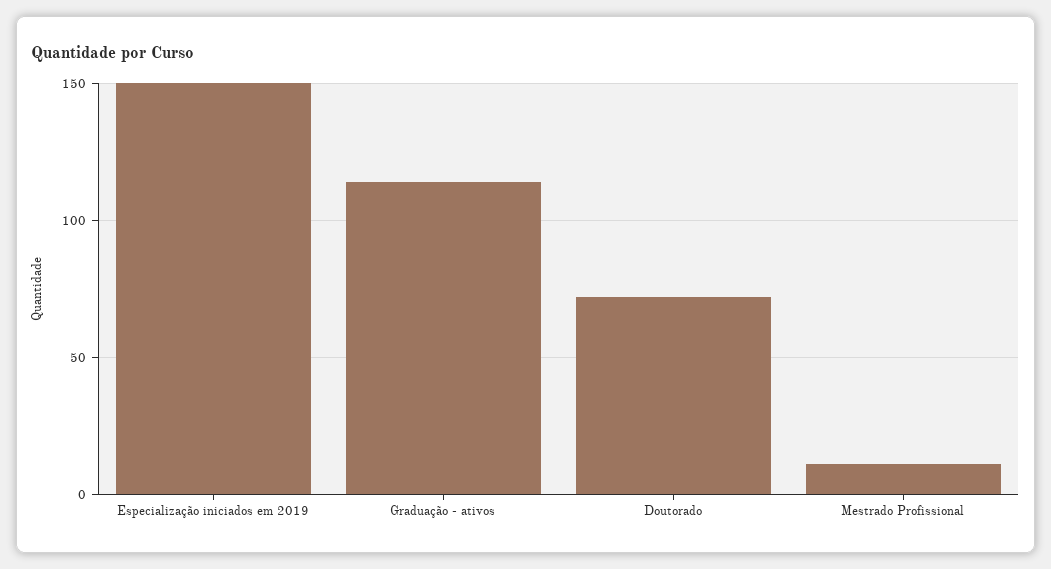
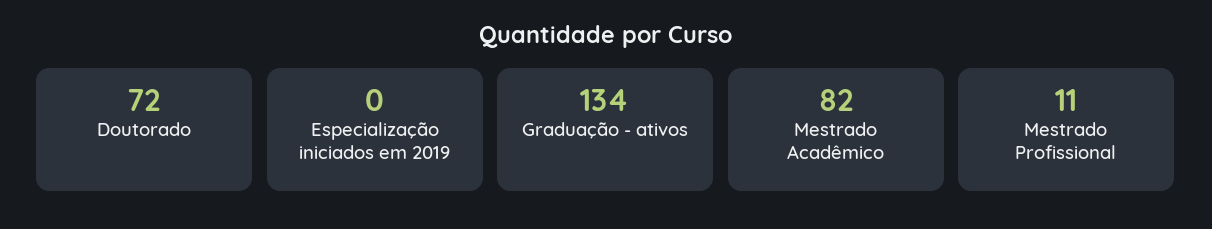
  {
-   "Especialização iniciados em 2019": 150,
+   "Especialização iniciados em 2019": 0,
-   "Graduação - ativos": 115,
+   "Graduação - ativos": 134,
    "Doutorado": 72,
-   "Mestrado Profissional": 11
+   "Mestrado Profissional": 11,
+   "Mestrado Acadêmico": 82
  }

